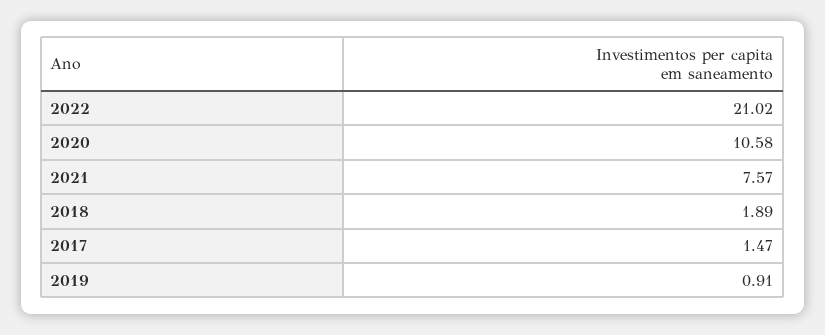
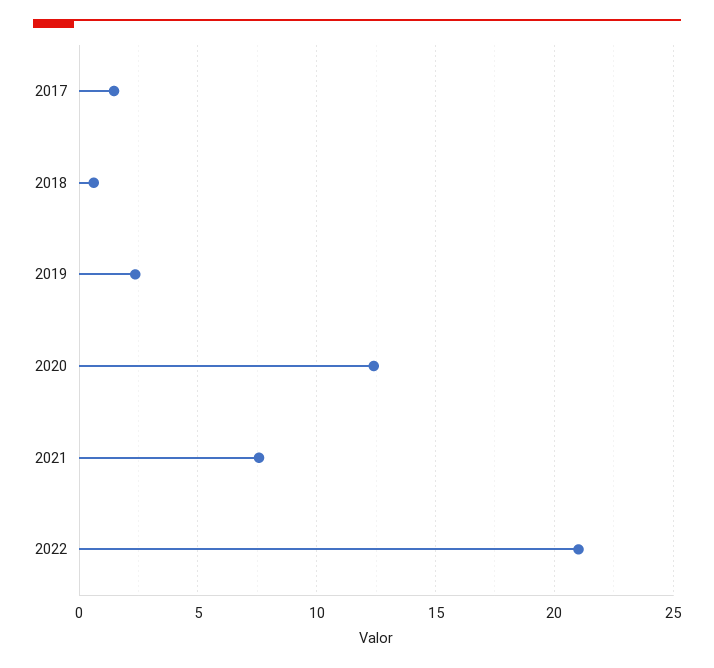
  {
    "2022": 21.02,
-   "2020": 10.58,
+   "2020": 12.5,
    "2021": 7.57,
-   "2018": 1.89,
+   "2018": 0.5,
    "2017": 1.47,
-   "2019": 0.91
+   "2019": 2.5
  }

